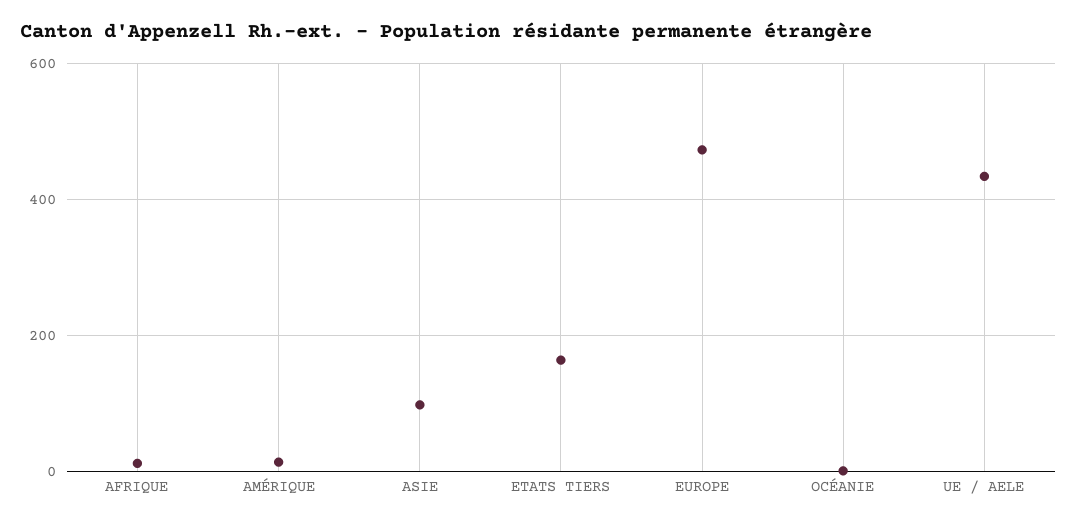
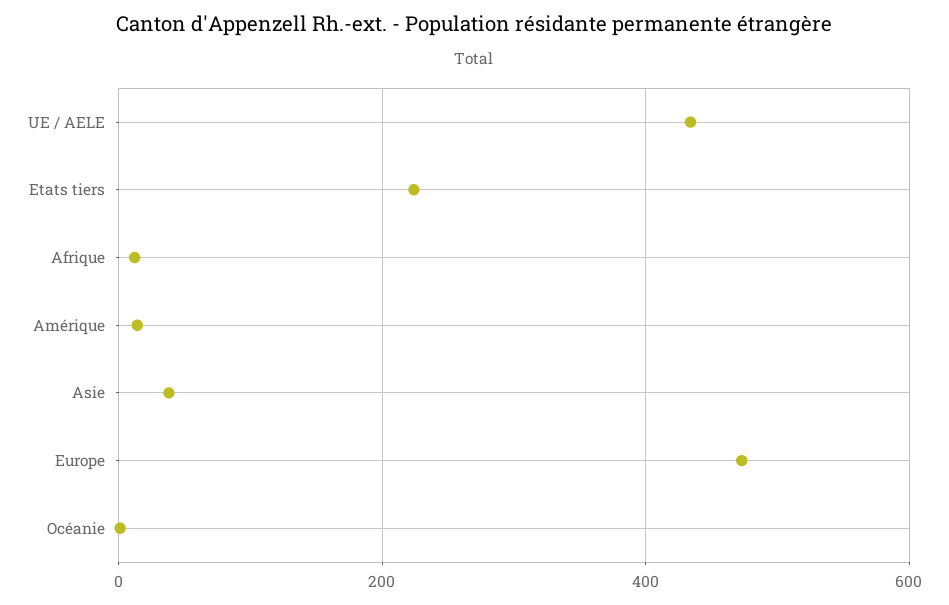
  {
    "AFRIQUE": 20,
    "AMÉRIQUE": 20,
-   "ASIE": 100,
+   "ASIE": 40,
-   "ETATS TIERS": 160,
+   "ETATS TIERS": 220,
    "EUROPE": 480,
    "OCÉANIE": 0,
    "UE / AELE": 440
  }

